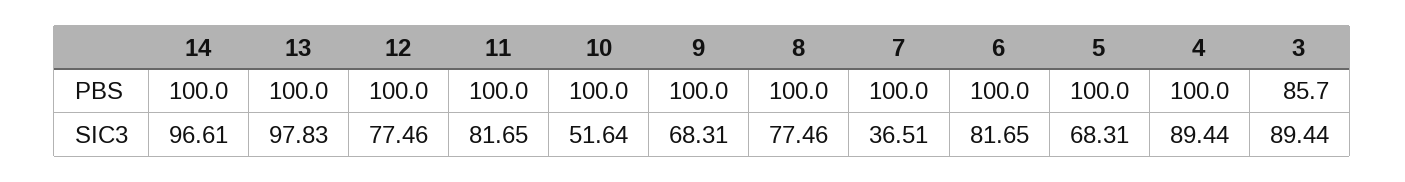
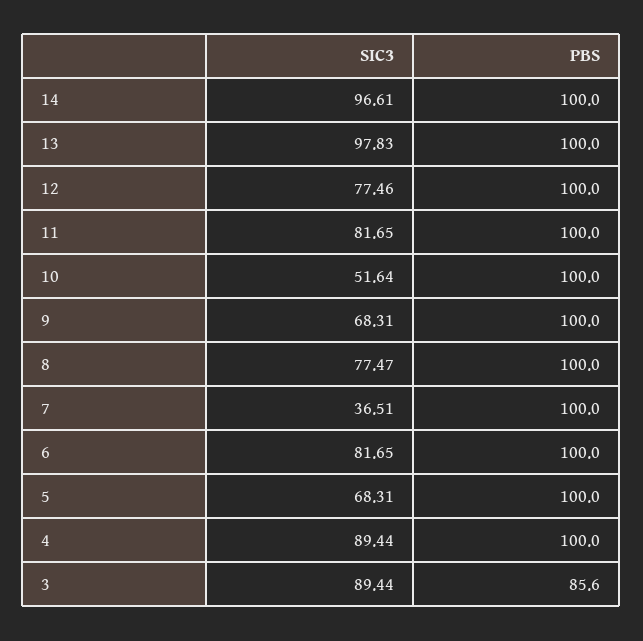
  {
    "14": {
      "PBS": 100,
      "SIC3": 96.61
    },
    "13": {
      "PBS": 100,
      "SIC3": 97.83
    },
    "12": {
      "PBS": 100,
      "SIC3": 77.46
    },
    "11": {
      "PBS": 100,
      "SIC3": 81.65
    },
    "10": {
      "PBS": 100,
      "SIC3": 51.64
    },
    "9": {
      "PBS": 100,
      "SIC3": 68.31
    },
    "8": {
      "PBS": 100,
-     "SIC3": 77.46
+     "SIC3": 77.47
    },
    "7": {
      "PBS": 100,
      "SIC3": 36.51
    },
    "6": {
      "PBS": 100,
      "SIC3": 81.65
    },
    "5": {
      "PBS": 100,
      "SIC3": 68.31
    },
    "4": {
      "PBS": 100,
      "SIC3": 89.44
    },
    "3": {
-     "PBS": 85.7,
+     "PBS": 85.6,
      "SIC3": 89.44
    }
  }

